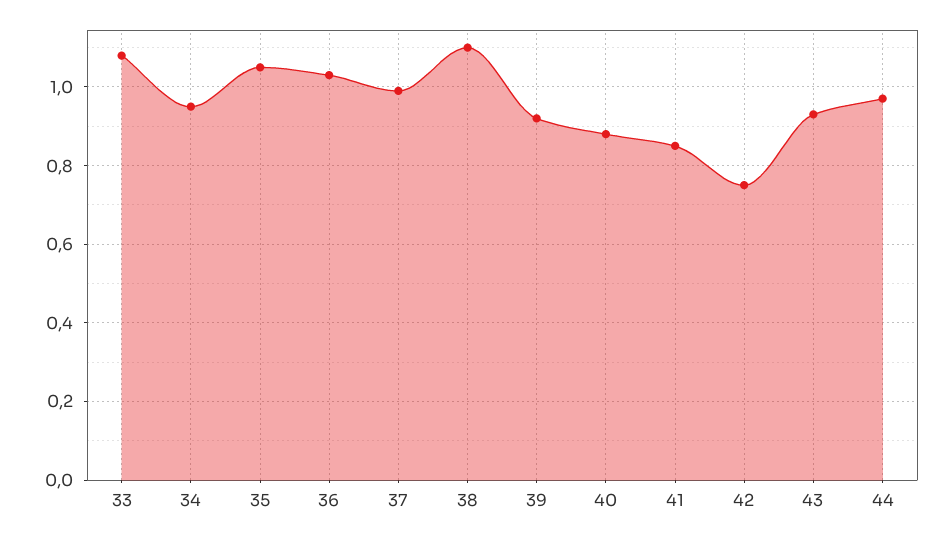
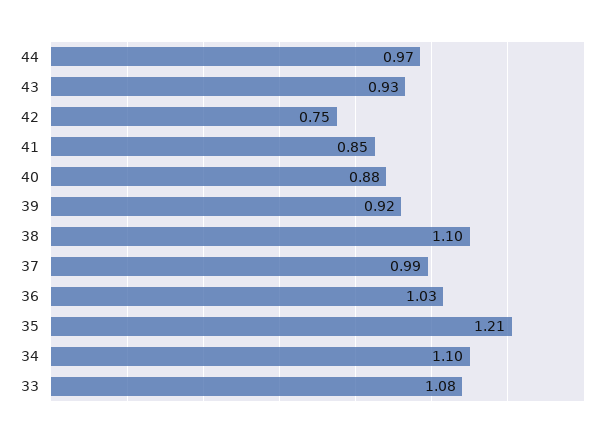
  {
    "33": 1.08,
-   "34": 0.95,
+   "34": 1.1,
-   "35": 1.05,
+   "35": 1.21,
    "36": 1.03,
    "37": 0.99,
    "38": 1.1,
    "39": 0.92,
    "40": 0.88,
    "41": 0.85,
    "42": 0.75,
    "43": 0.93,
    "44": 0.97
  }

